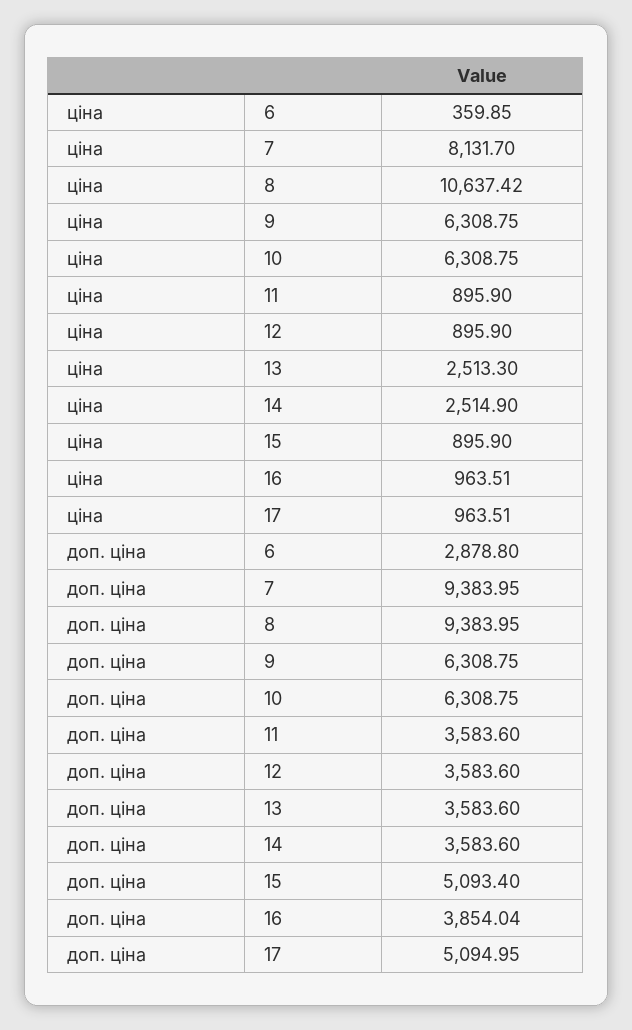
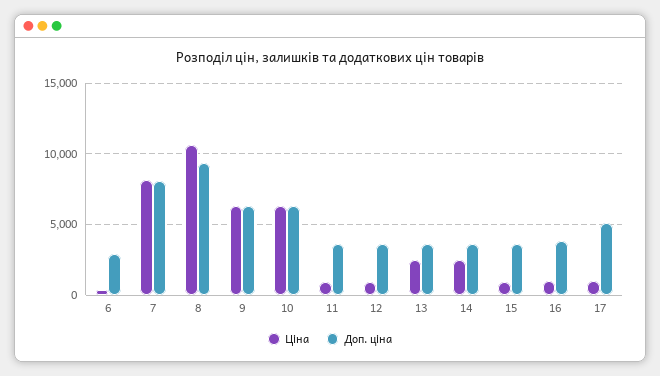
  {
    "ціна": {
      "6": 359.85,
      "7": 8131.7,
      "8": 10637.42,
      "9": 6308.75,
      "10": 6308.75,
      "11": 895.9,
      "12": 895.9,
      "13": 2513.3,
      "14": 2514.9,
      "15": 895.9,
      "16": 963.51,
      "17": 963.51
    },
    "доп. ціна": {
      "6": 2878.8,
-     "7": 9383.95,
+     "7": 8000,
      "8": 9383.95,
      "9": 6308.75,
      "10": 6308.75,
      "11": 3583.6,
      "12": 3583.6,
      "13": 3583.6,
      "14": 3583.6,
-     "15": 5093.4,
+     "15": 3500,
      "16": 3854.04,
      "17": 5094.95
    }
  }

